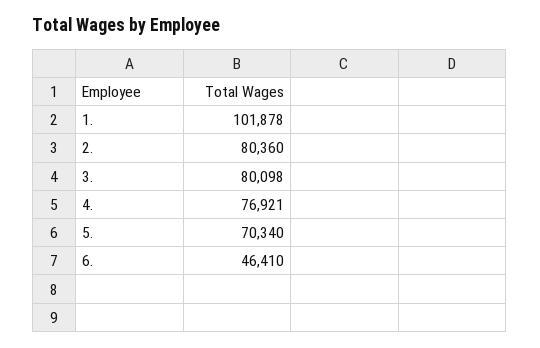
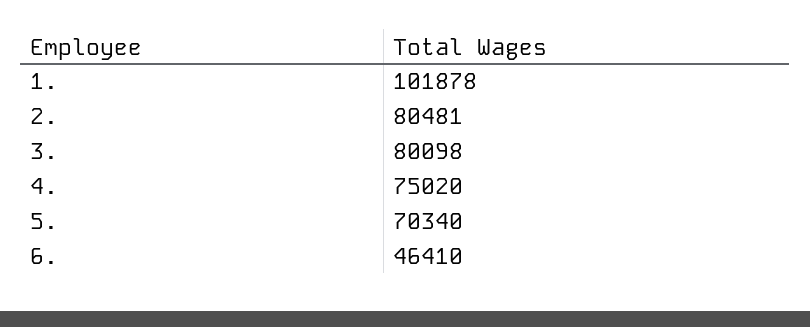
  {
    "1.": 101878,
-   "2.": 80360,
+   "2.": 80481,
    "3.": 80098,
-   "4.": 76921,
+   "4.": 75020,
    "5.": 70340,
    "6.": 46410
  }

